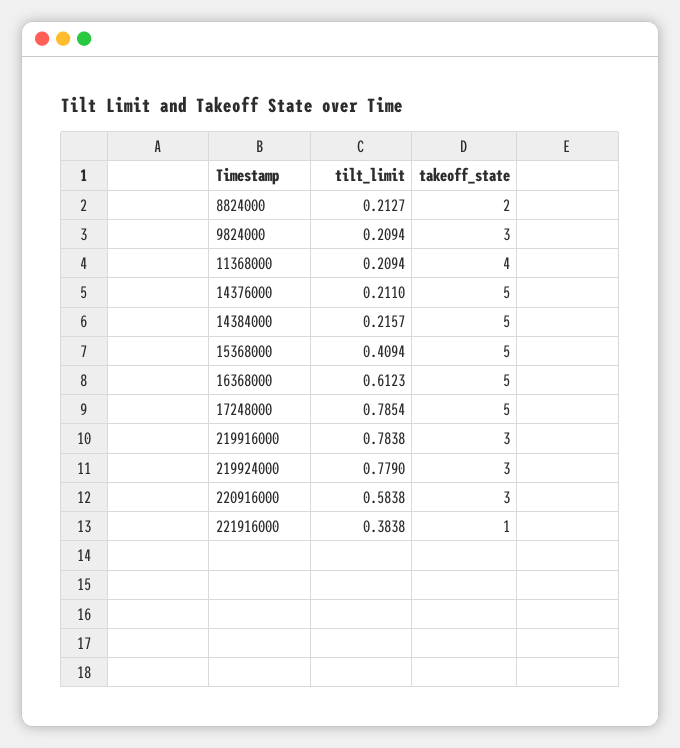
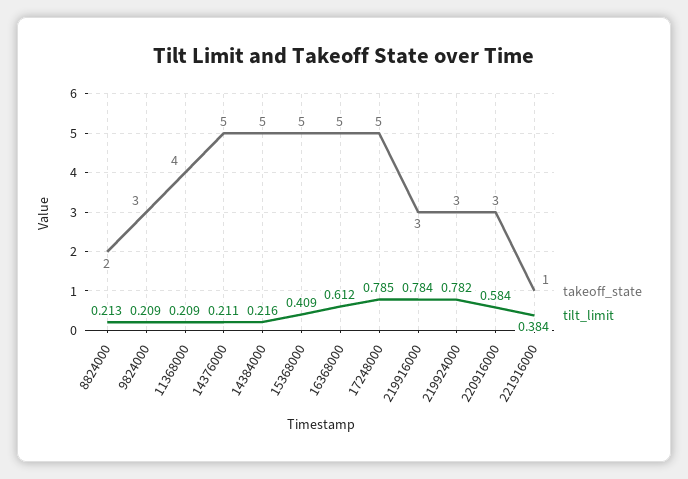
  {
    "tilt_limit": {
      "8824000": 0.2127,
      "9824000": 0.2094,
      "11368000": 0.2094,
      "14376000": 0.211,
      "14384000": 0.2157,
      "15368000": 0.4094,
      "16368000": 0.6123,
      "17248000": 0.7854,
      "219916000": 0.7838,
-     "219924000": 0.779,
+     "219924000": 0.782,
      "220916000": 0.5838,
      "221916000": 0.3838
    },
    "takeoff_state": {
      "8824000": 2,
      "9824000": 3,
      "11368000": 4,
      "14376000": 5,
      "14384000": 5,
      "15368000": 5,
      "16368000": 5,
      "17248000": 5,
      "219916000": 3,
      "219924000": 3,
      "220916000": 3,
      "221916000": 1
    }
  }

